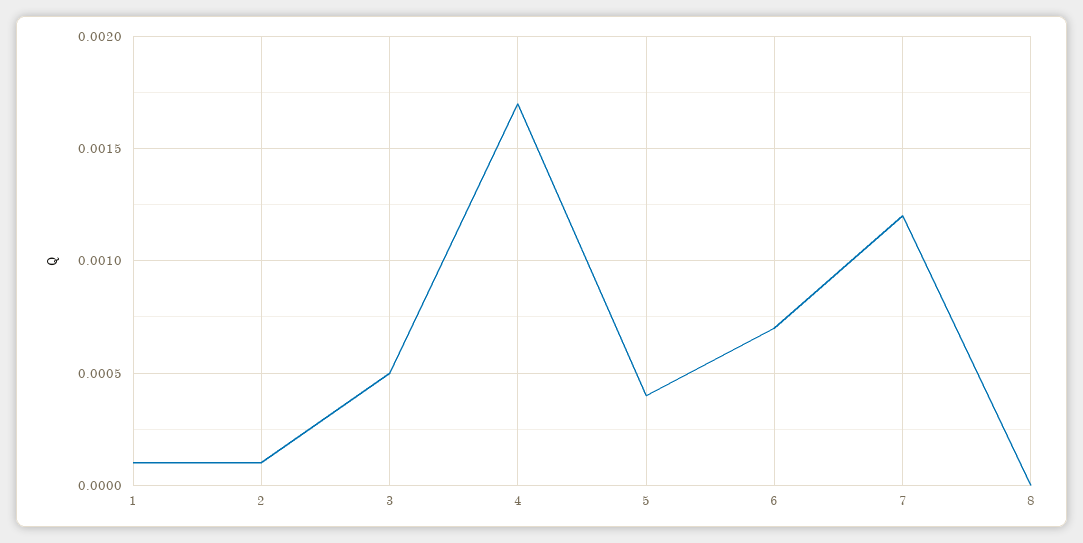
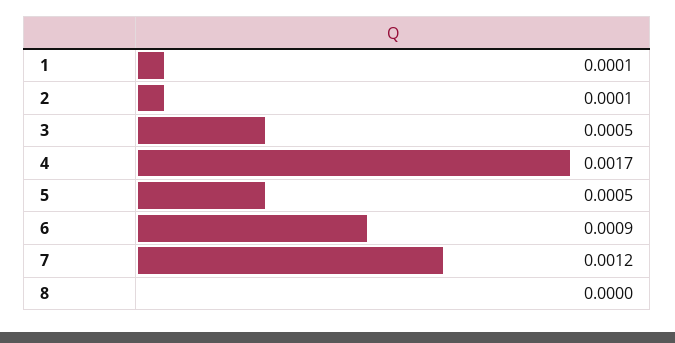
  {
    "1": 0.0001,
    "2": 0.0001,
    "3": 0.0005,
    "4": 0.0017,
-   "5": 0.0004,
+   "5": 0.0005,
-   "6": 0.0007,
+   "6": 0.0009,
    "7": 0.0012,
    "8": 0
  }

